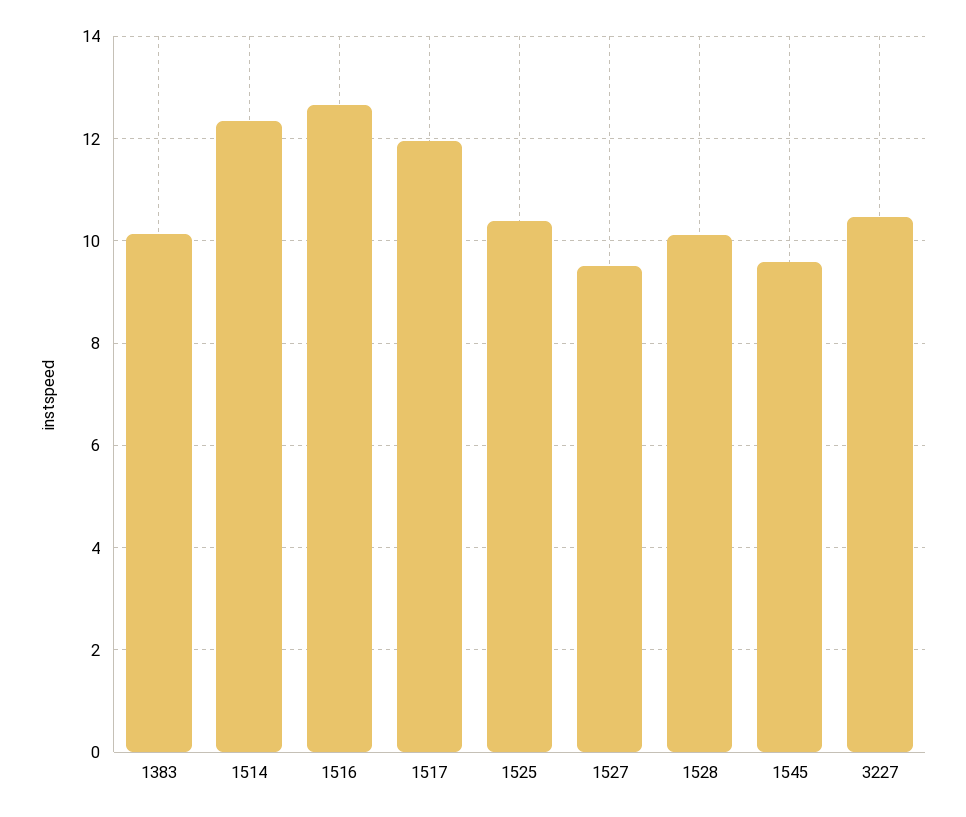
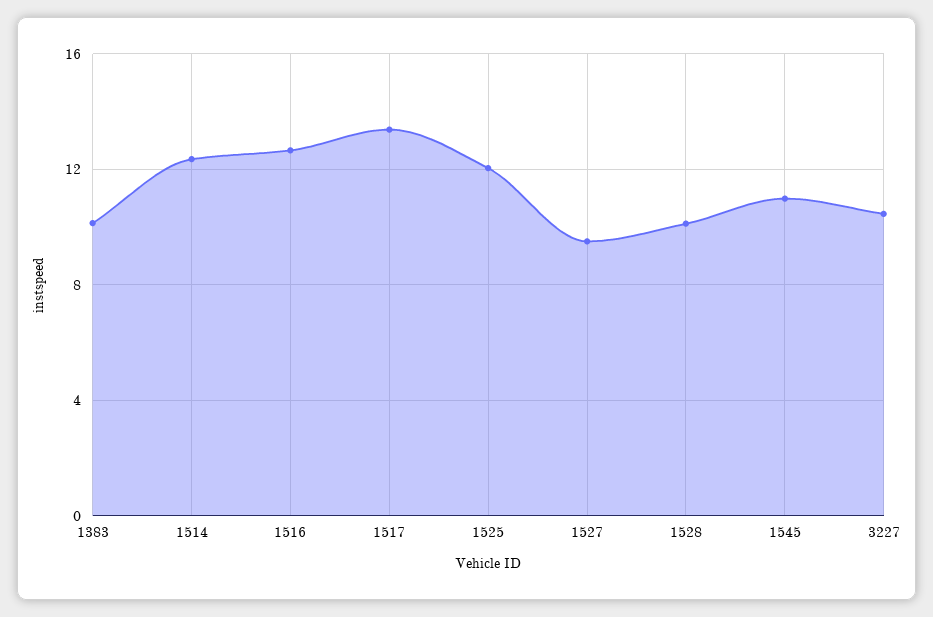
  {
    "1383": 10.2,
    "1514": 12.4,
    "1516": 12.6,
-   "1517": 12,
+   "1517": 13.5,
-   "1525": 10.4,
+   "1525": 12,
    "1527": 9.6,
    "1528": 10.2,
-   "1545": 9.6,
+   "1545": 11,
    "3227": 10.4
  }

